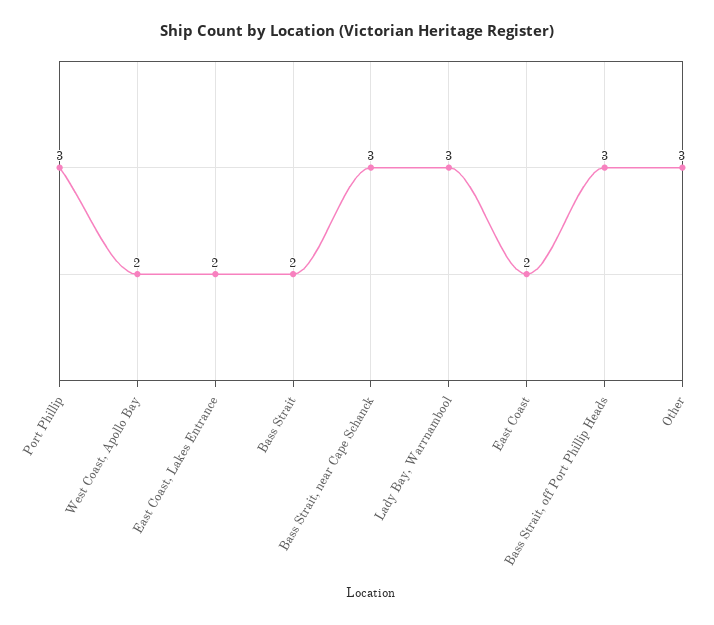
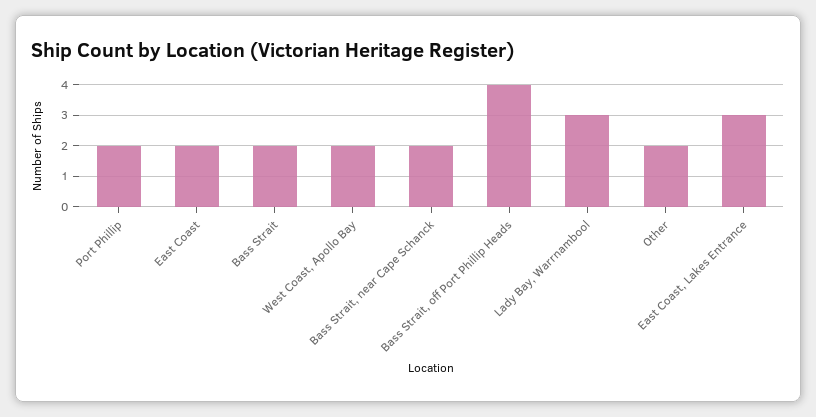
  {
-   "Port Phillip": 3,
+   "Port Phillip": 2,
    "West Coast, Apollo Bay": 2,
-   "East Coast, Lakes Entrance": 2,
+   "East Coast, Lakes Entrance": 3,
    "Bass Strait": 2,
-   "Bass Strait, near Cape Schanck": 3,
+   "Bass Strait, near Cape Schanck": 2,
    "Lady Bay, Warrnambool": 3,
    "East Coast": 2,
-   "Bass Strait, off Port Phillip Heads": 3,
+   "Bass Strait, off Port Phillip Heads": 4,
-   "Other": 3
+   "Other": 2
  }

